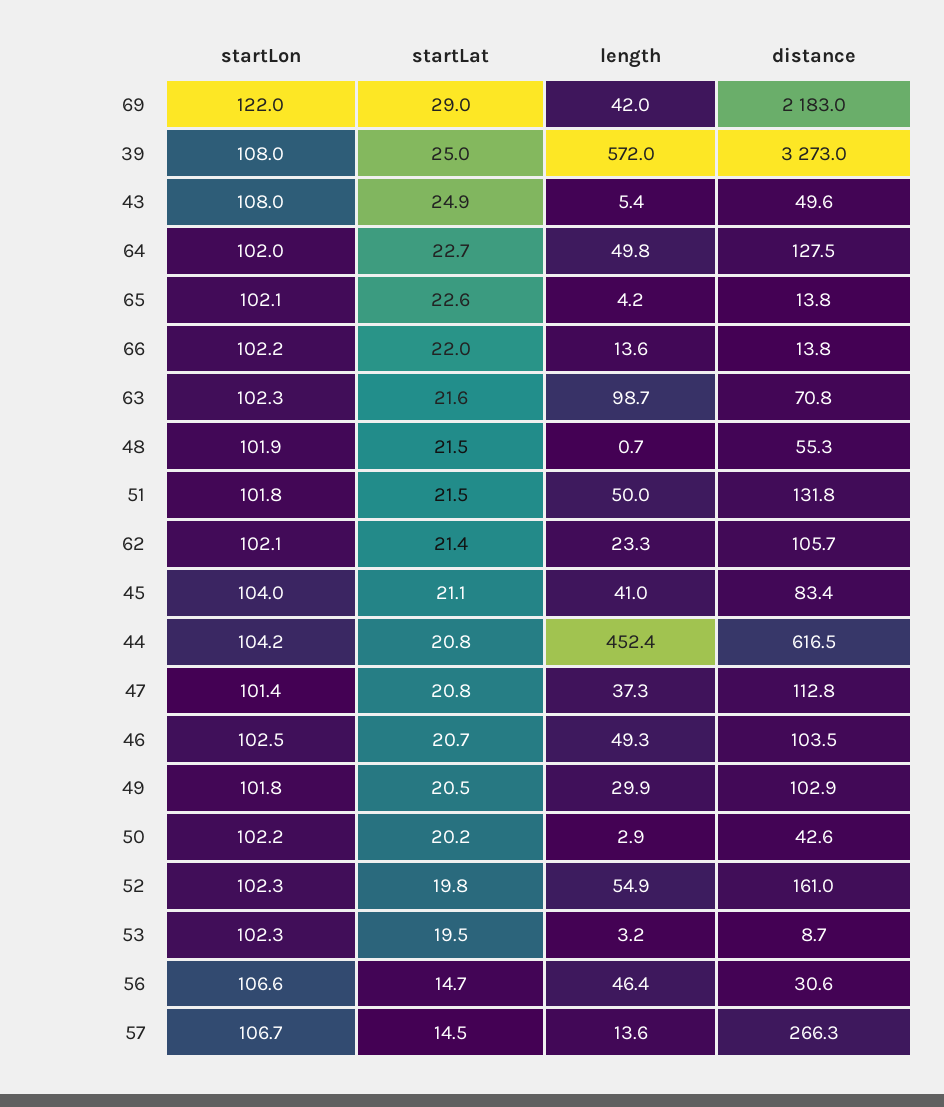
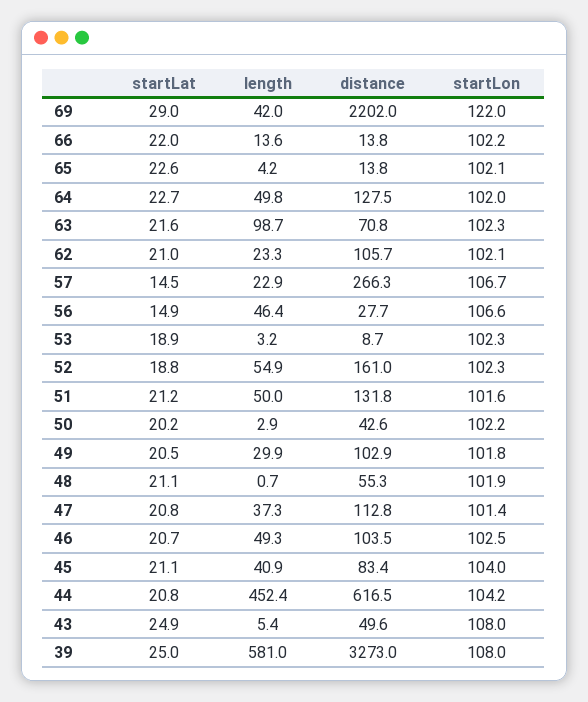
  {
    "startLon": {
      "69": 122,
      "39": 108,
      "43": 108,
      "64": 102,
      "65": 102.1,
      "66": 102.2,
      "63": 102.3,
      "48": 101.9,
-     "51": 101.8,
+     "51": 101.6,
      "62": 102.1,
      "45": 104,
      "44": 104.2,
      "47": 101.4,
      "46": 102.5,
      "49": 101.8,
      "50": 102.2,
      "52": 102.3,
      "53": 102.3,
      "56": 106.6,
      "57": 106.7
    },
    "startLat": {
      "69": 29,
      "39": 25,
      "43": 24.9,
      "64": 22.7,
      "65": 22.6,
      "66": 22,
      "63": 21.6,
-     "48": 21.5,
+     "48": 21.1,
-     "51": 21.5,
+     "51": 21.2,
-     "62": 21.4,
+     "62": 21,
      "45": 21.1,
      "44": 20.8,
      "47": 20.8,
      "46": 20.7,
      "49": 20.5,
      "50": 20.2,
-     "52": 19.8,
+     "52": 18.8,
-     "53": 19.5,
+     "53": 18.9,
-     "56": 14.7,
+     "56": 14.9,
      "57": 14.5
    },
    "length": {
      "69": 42,
-     "39": 572,
+     "39": 581,
      "43": 5.4,
      "64": 49.8,
      "65": 4.2,
      "66": 13.6,
      "63": 98.7,
      "48": 0.7,
      "51": 50,
      "62": 23.3,
-     "45": 41,
+     "45": 40.9,
      "44": 452.4,
      "47": 37.3,
      "46": 49.3,
      "49": 29.9,
      "50": 2.9,
      "52": 54.9,
      "53": 3.2,
      "56": 46.4,
-     "57": 13.6
+     "57": 22.9
    },
    "distance": {
-     "69": 2183,
+     "69": 2202,
      "39": 3273,
      "43": 49.6,
      "64": 127.5,
      "65": 13.8,
      "66": 13.8,
      "63": 70.8,
      "48": 55.3,
      "51": 131.8,
      "62": 105.7,
      "45": 83.4,
      "44": 616.5,
      "47": 112.8,
      "46": 103.5,
      "49": 102.9,
      "50": 42.6,
      "52": 161,
      "53": 8.7,
-     "56": 30.6,
+     "56": 27.7,
      "57": 266.3
    }
  }

